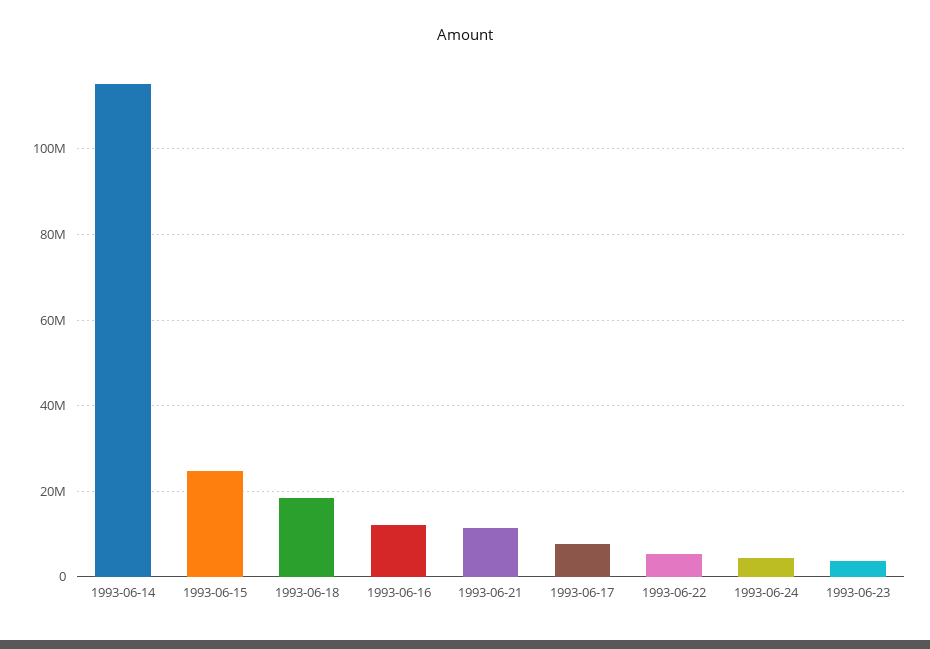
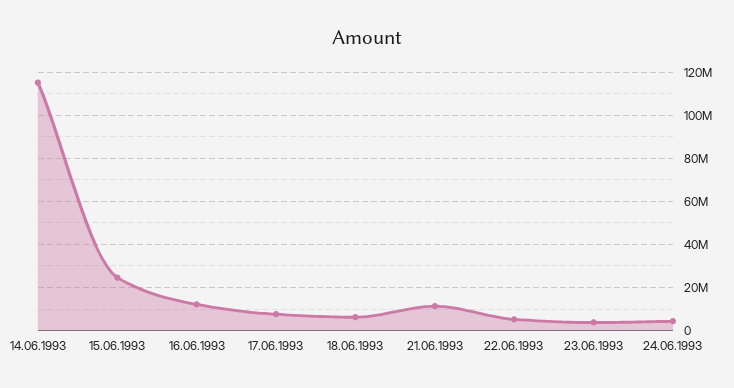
  {
    "1993-06-14": 116000000,
    "1993-06-15": 24000000,
-   "1993-06-18": 18000000,
+   "1993-06-18": 5000000,
    "1993-06-16": 12000000,
    "1993-06-21": 12000000,
    "1993-06-17": 8000000,
    "1993-06-22": 6000000,
    "1993-06-24": 4000000,
    "1993-06-23": 4000000
  }

